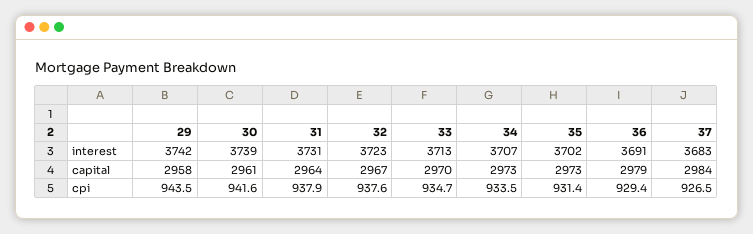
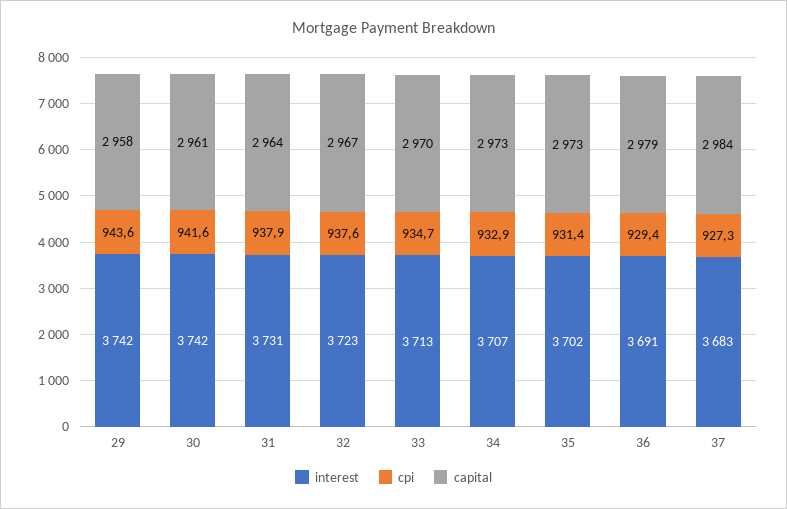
  {
    "interest": {
      "29": 3742,
-     "30": 3739,
+     "30": 3742,
      "31": 3731,
      "32": 3723,
      "33": 3713,
      "34": 3707,
      "35": 3702,
      "36": 3691,
      "37": 3683
    },
    "capital": {
      "29": 2958,
      "30": 2961,
      "31": 2964,
      "32": 2967,
      "33": 2970,
      "34": 2973,
      "35": 2973,
      "36": 2979,
      "37": 2984
    },
    "cpi": {
-     "29": 943.5,
+     "29": 943.6,
      "30": 941.6,
      "31": 937.9,
      "32": 937.6,
      "33": 934.7,
-     "34": 933.5,
+     "34": 932.9,
      "35": 931.4,
      "36": 929.4,
-     "37": 926.5
+     "37": 927.3
    }
  }

